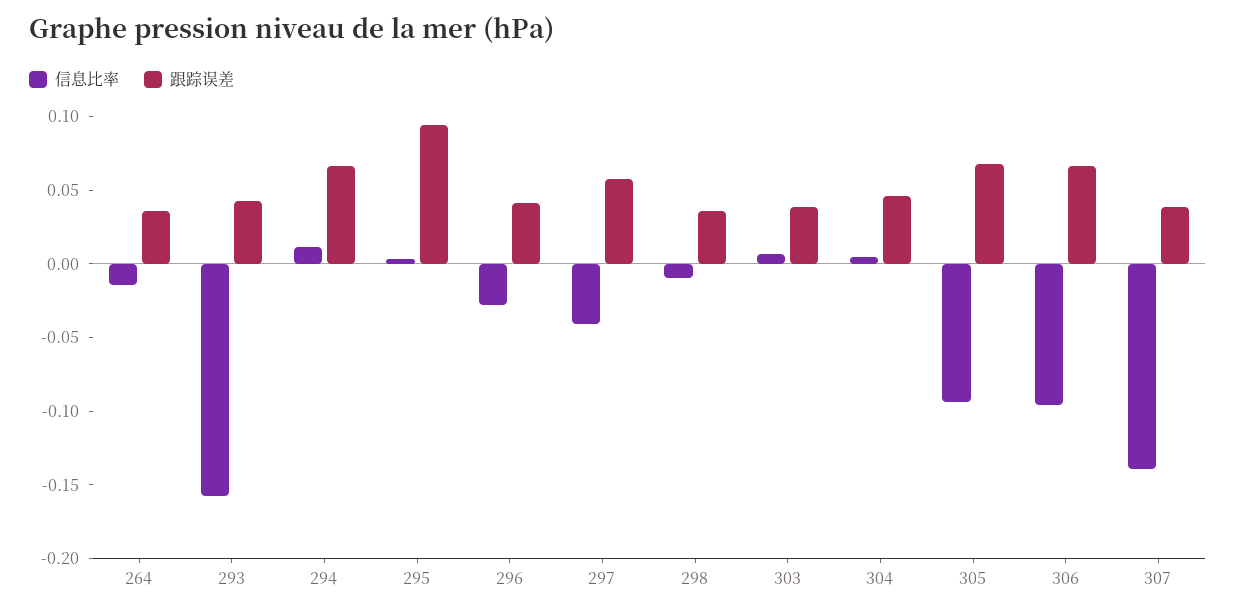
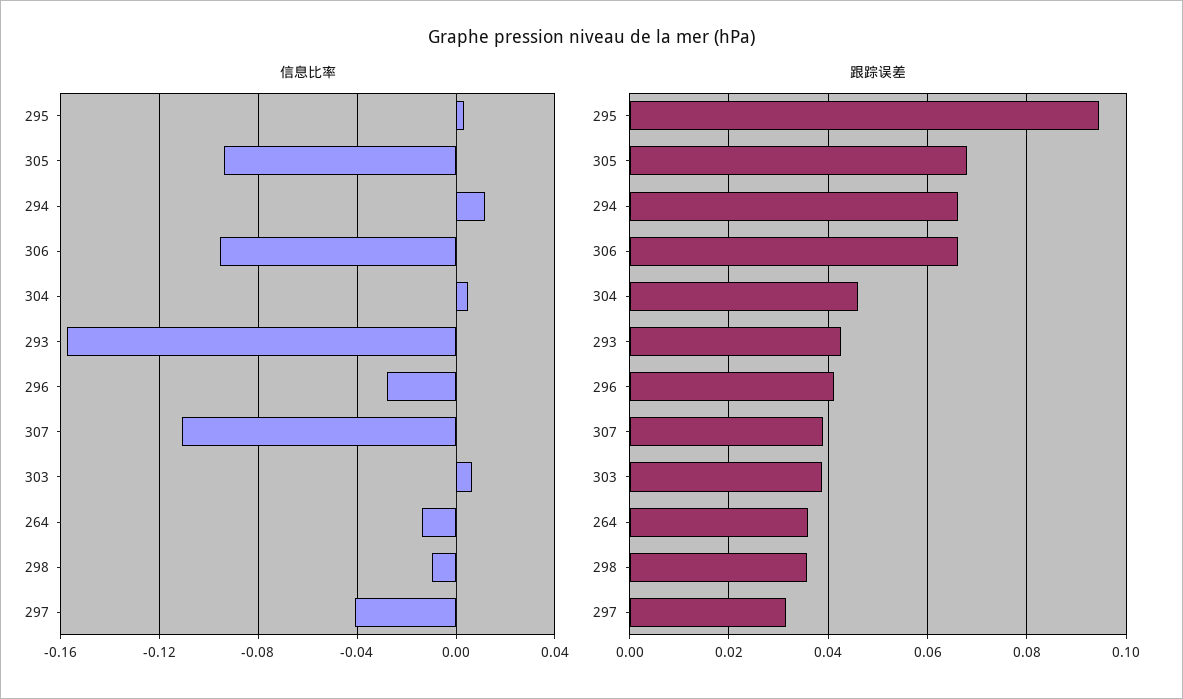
  {
    "信息比率": {
      "264": -0.015,
      "293": -0.16,
      "294": 0.01,
      "295": 0.005,
      "296": -0.03,
      "297": -0.04,
      "298": -0.01,
      "303": 0.005,
      "304": 0.005,
      "305": -0.095,
      "306": -0.095,
-     "307": -0.14
+     "307": -0.11
    },
    "跟踪误差": {
      "264": 0.036,
      "293": 0.042,
      "294": 0.066,
      "295": 0.094,
      "296": 0.042,
-     "297": 0.06,
+     "297": 0.032,
      "298": 0.036,
      "303": 0.038,
      "304": 0.046,
      "305": 0.068,
      "306": 0.066,
      "307": 0.038
    }
  }

